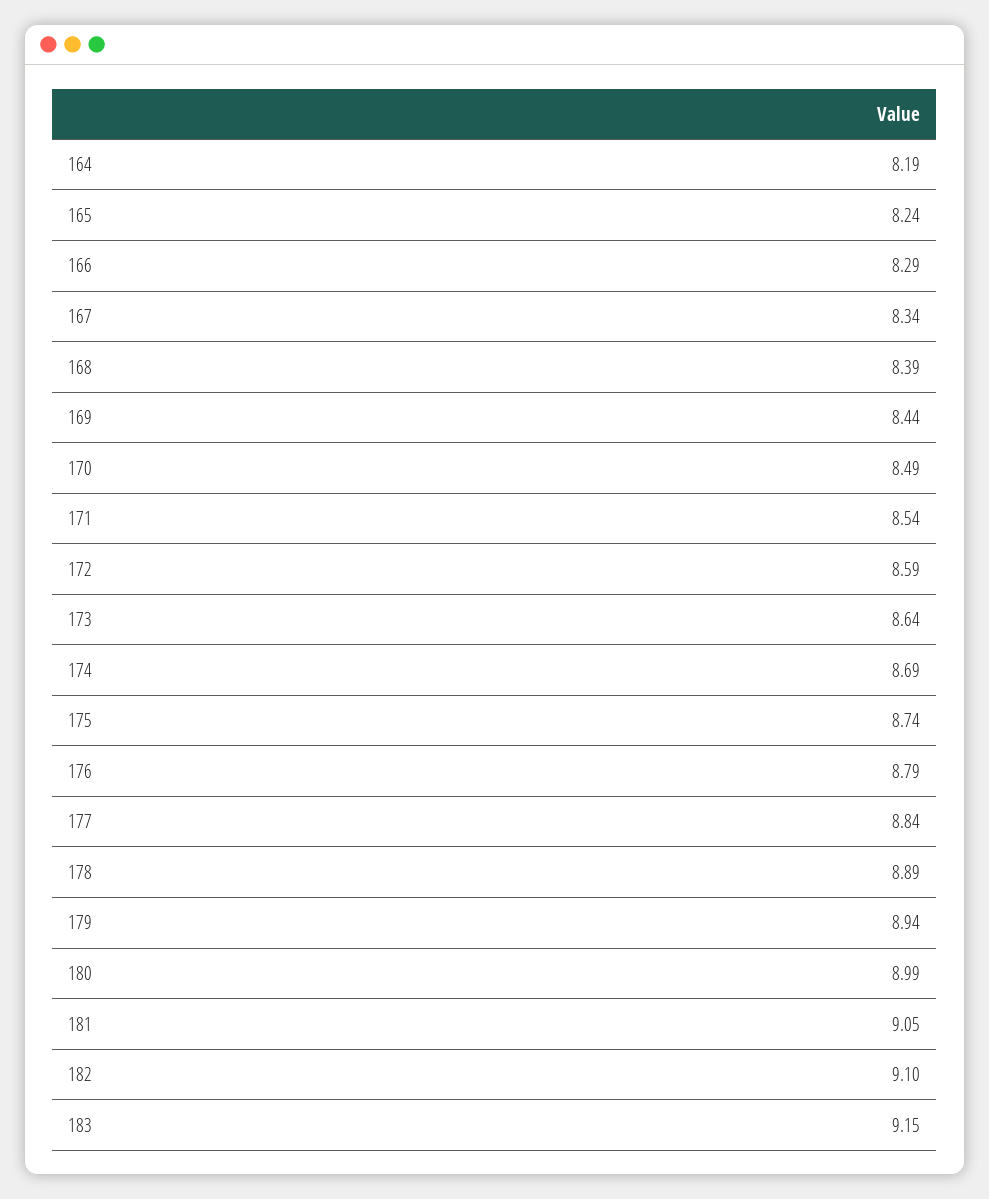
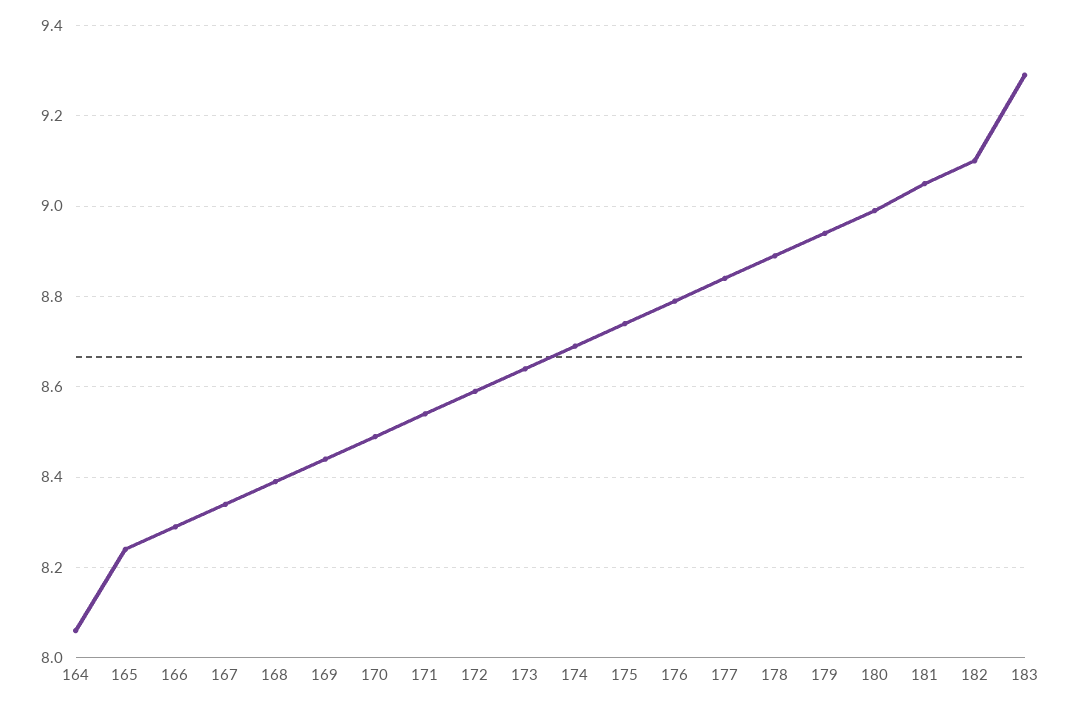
  {
-   "164": 8.19,
+   "164": 8.05,
    "165": 8.24,
    "166": 8.29,
    "167": 8.34,
    "168": 8.39,
    "169": 8.44,
    "170": 8.49,
    "171": 8.54,
    "172": 8.59,
    "173": 8.64,
    "174": 8.69,
    "175": 8.74,
    "176": 8.79,
    "177": 8.84,
    "178": 8.89,
    "179": 8.94,
    "180": 8.99,
    "181": 9.05,
    "182": 9.1,
-   "183": 9.15
+   "183": 9.3
  }

